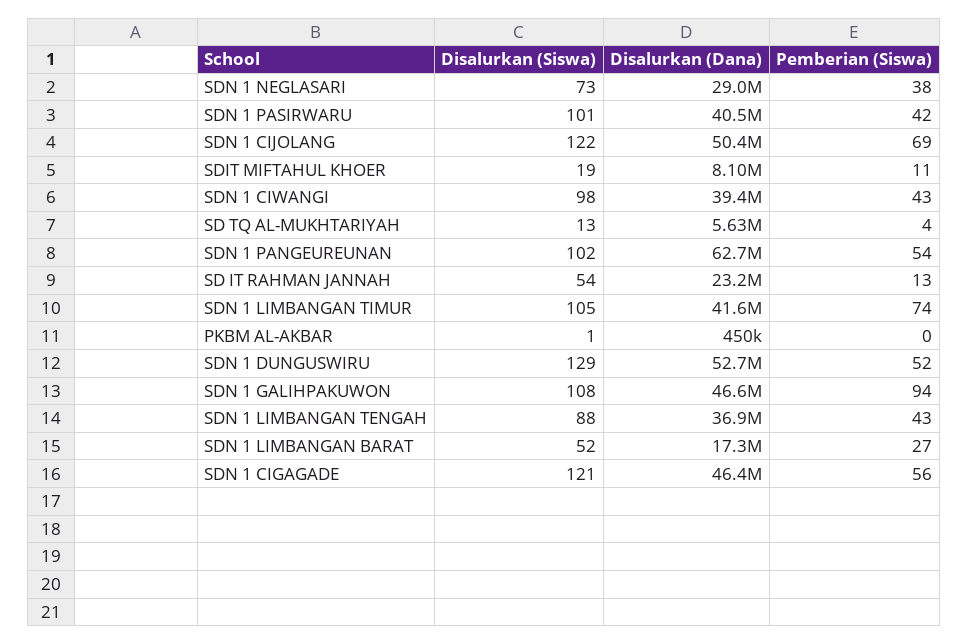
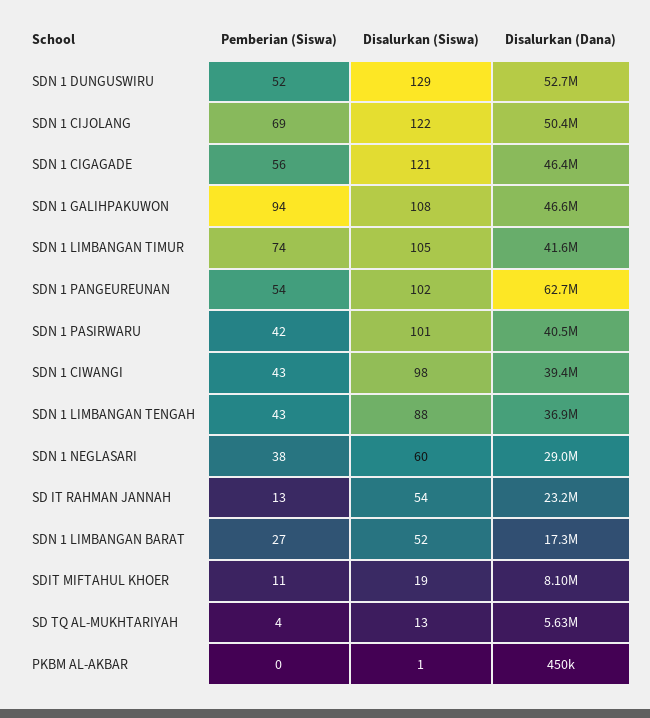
  {
    "Disalurkan (Siswa)": {
-     "SDN 1 NEGLASARI": 73,
+     "SDN 1 NEGLASARI": 60,
      "SDN 1 PASIRWARU": 101,
      "SDN 1 CIJOLANG": 122,
      "SDIT MIFTAHUL KHOER": 19,
      "SDN 1 CIWANGI": 98,
      "SD TQ AL-MUKHTARIYAH": 13,
      "SDN 1 PANGEUREUNAN": 102,
      "SD IT RAHMAN JANNAH": 54,
      "SDN 1 LIMBANGAN TIMUR": 105,
      "PKBM AL-AKBAR": 1,
      "SDN 1 DUNGUSWIRU": 129,
      "SDN 1 GALIHPAKUWON": 108,
      "SDN 1 LIMBANGAN TENGAH": 88,
      "SDN 1 LIMBANGAN BARAT": 52,
      "SDN 1 CIGAGADE": 121
    },
    "Disalurkan (Dana)": {
      "SDN 1 NEGLASARI": 29000000,
      "SDN 1 PASIRWARU": 40500000,
      "SDN 1 CIJOLANG": 50400000,
      "SDIT MIFTAHUL KHOER": 8100000,
      "SDN 1 CIWANGI": 39400000,
      "SD TQ AL-MUKHTARIYAH": 5630000,
      "SDN 1 PANGEUREUNAN": 62700000,
      "SD IT RAHMAN JANNAH": 23200000,
      "SDN 1 LIMBANGAN TIMUR": 41600000,
      "PKBM AL-AKBAR": 450000,
      "SDN 1 DUNGUSWIRU": 52700000,
      "SDN 1 GALIHPAKUWON": 46600000,
      "SDN 1 LIMBANGAN TENGAH": 36900000,
      "SDN 1 LIMBANGAN BARAT": 17300000,
      "SDN 1 CIGAGADE": 46400000
    },
    "Pemberian (Siswa)": {
      "SDN 1 NEGLASARI": 38,
      "SDN 1 PASIRWARU": 42,
      "SDN 1 CIJOLANG": 69,
      "SDIT MIFTAHUL KHOER": 11,
      "SDN 1 CIWANGI": 43,
      "SD TQ AL-MUKHTARIYAH": 4,
      "SDN 1 PANGEUREUNAN": 54,
      "SD IT RAHMAN JANNAH": 13,
      "SDN 1 LIMBANGAN TIMUR": 74,
      "PKBM AL-AKBAR": 0,
      "SDN 1 DUNGUSWIRU": 52,
      "SDN 1 GALIHPAKUWON": 94,
      "SDN 1 LIMBANGAN TENGAH": 43,
      "SDN 1 LIMBANGAN BARAT": 27,
      "SDN 1 CIGAGADE": 56
    }
  }

